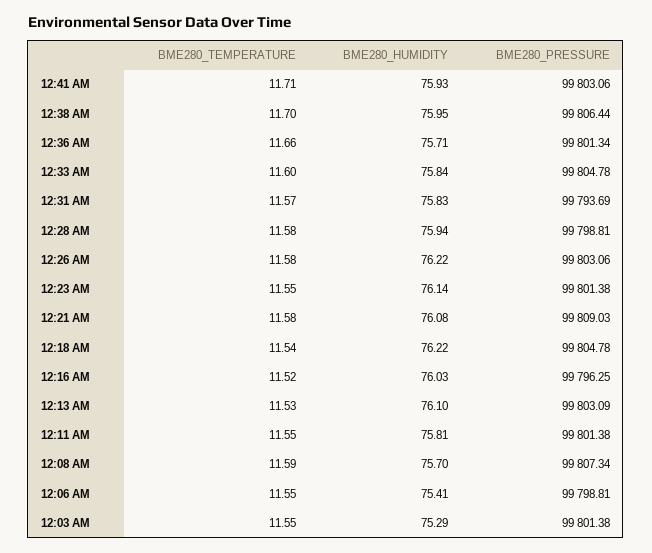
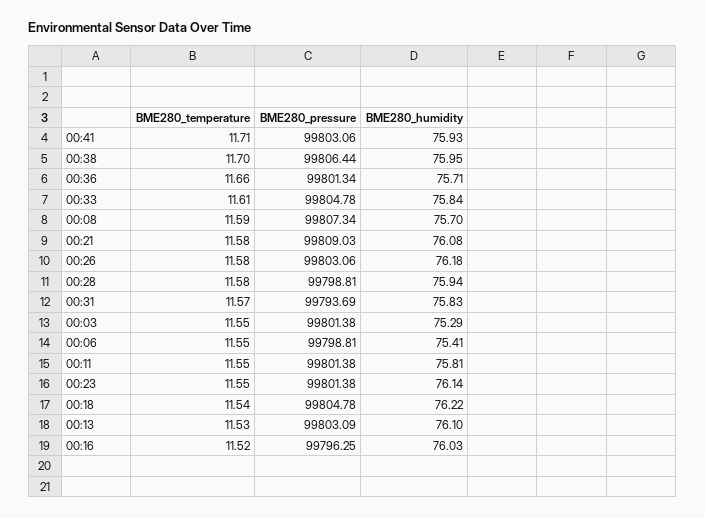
  {
    "BME280_TEMPERATURE": {
      "12:41 AM": 11.71,
      "12:38 AM": 11.7,
      "12:36 AM": 11.66,
-     "12:33 AM": 11.6,
+     "12:33 AM": 11.61,
      "12:31 AM": 11.57,
      "12:28 AM": 11.58,
      "12:26 AM": 11.58,
      "12:23 AM": 11.55,
      "12:21 AM": 11.58,
      "12:18 AM": 11.54,
      "12:16 AM": 11.52,
      "12:13 AM": 11.53,
      "12:11 AM": 11.55,
      "12:08 AM": 11.59,
      "12:06 AM": 11.55,
      "12:03 AM": 11.55
    },
    "BME280_HUMIDITY": {
      "12:41 AM": 75.93,
      "12:38 AM": 75.95,
      "12:36 AM": 75.71,
      "12:33 AM": 75.84,
      "12:31 AM": 75.83,
      "12:28 AM": 75.94,
-     "12:26 AM": 76.22,
+     "12:26 AM": 76.18,
      "12:23 AM": 76.14,
      "12:21 AM": 76.08,
      "12:18 AM": 76.22,
      "12:16 AM": 76.03,
      "12:13 AM": 76.1,
      "12:11 AM": 75.81,
      "12:08 AM": 75.7,
      "12:06 AM": 75.41,
      "12:03 AM": 75.29
    },
    "BME280_PRESSURE": {
      "12:41 AM": 99803.06,
      "12:38 AM": 99806.44,
      "12:36 AM": 99801.34,
      "12:33 AM": 99804.78,
      "12:31 AM": 99793.69,
      "12:28 AM": 99798.81,
      "12:26 AM": 99803.06,
      "12:23 AM": 99801.38,
      "12:21 AM": 99809.03,
      "12:18 AM": 99804.78,
      "12:16 AM": 99796.25,
      "12:13 AM": 99803.09,
      "12:11 AM": 99801.38,
      "12:08 AM": 99807.34,
      "12:06 AM": 99798.81,
      "12:03 AM": 99801.38
    }
  }

